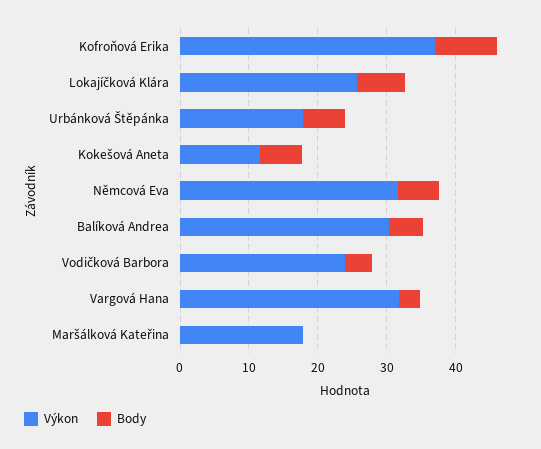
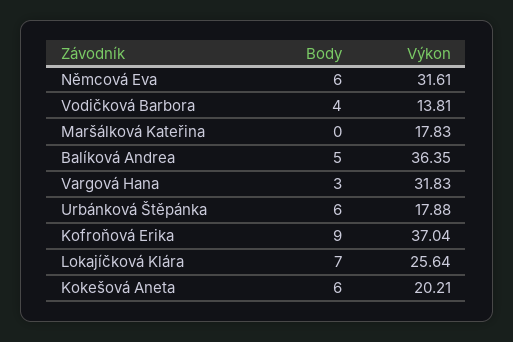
  {
    "Výkon": {
      "Kofroňová Erika": 37.04,
      "Lokajíčková Klára": 25.64,
      "Urbánková Štěpánka": 17.88,
-     "Kokešová Aneta": 12,
+     "Kokešová Aneta": 20.21,
      "Němcová Eva": 31.61,
-     "Balíková Andrea": 30,
+     "Balíková Andrea": 36.35,
-     "Vodičková Barbora": 24,
+     "Vodičková Barbora": 13.81,
      "Vargová Hana": 31.83,
      "Maršálková Kateřina": 17.83
    },
    "Body": {
      "Kofroňová Erika": 9,
      "Lokajíčková Klára": 7,
      "Urbánková Štěpánka": 6,
      "Kokešová Aneta": 6,
      "Němcová Eva": 6,
      "Balíková Andrea": 5,
      "Vodičková Barbora": 4,
      "Vargová Hana": 3,
      "Maršálková Kateřina": 0
    }
  }

